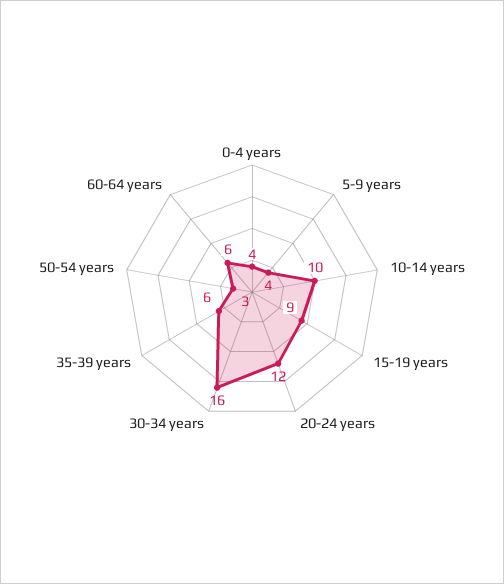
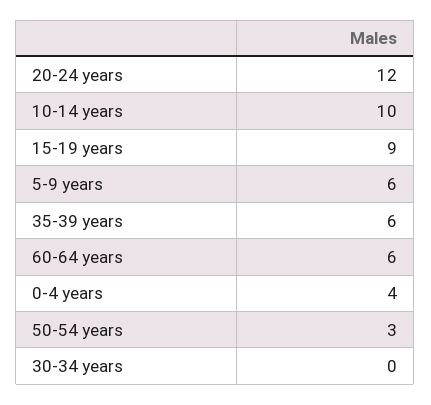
  {
    "0-4 years": 4,
-   "5-9 years": 4,
+   "5-9 years": 6,
    "10-14 years": 10,
    "15-19 years": 9,
    "20-24 years": 12,
-   "30-34 years": 16,
+   "30-34 years": 0,
    "35-39 years": 6,
    "50-54 years": 3,
    "60-64 years": 6
  }

